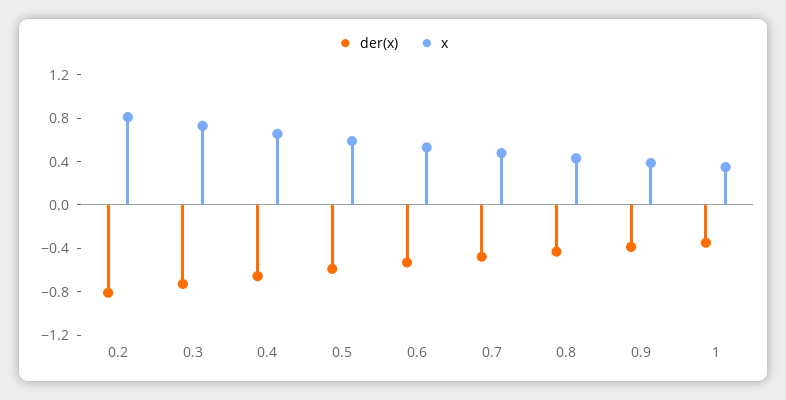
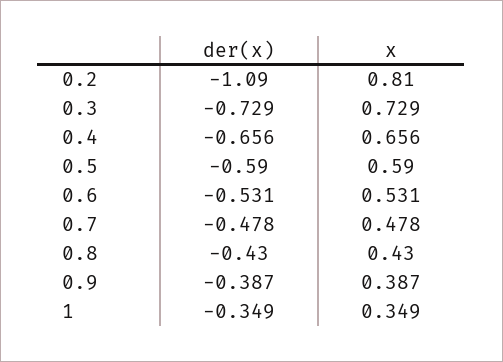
  {
    "der(x)": {
-     "0.2": -0.8,
+     "0.2": -1.09,
      "0.3": -0.729,
      "0.4": -0.656,
      "0.5": -0.59,
      "0.6": -0.531,
      "0.7": -0.478,
      "0.8": -0.43,
      "0.9": -0.387,
      "1": -0.349
    },
    "x": {
      "0.2": 0.81,
      "0.3": 0.729,
      "0.4": 0.656,
      "0.5": 0.59,
      "0.6": 0.531,
      "0.7": 0.478,
      "0.8": 0.43,
      "0.9": 0.387,
      "1": 0.349
    }
  }

